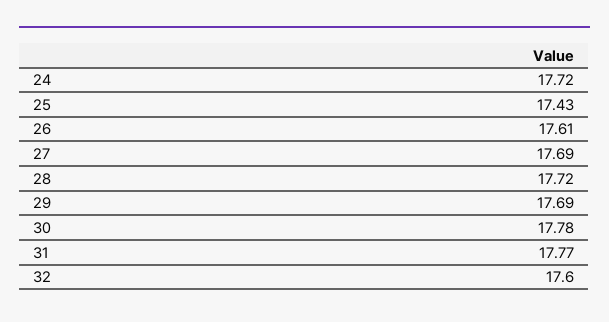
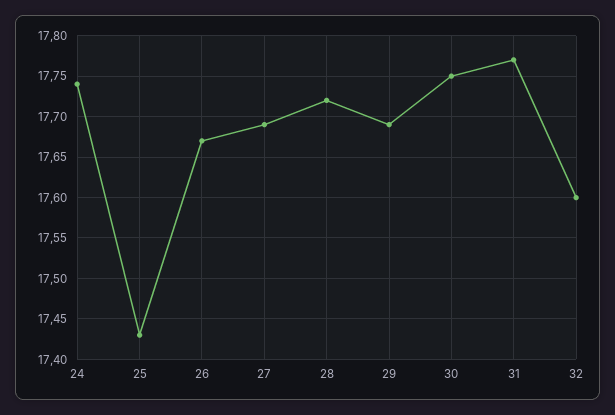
  {
-   "24": 17.72,
+   "24": 17.74,
    "25": 17.43,
-   "26": 17.61,
+   "26": 17.67,
    "27": 17.69,
    "28": 17.72,
    "29": 17.69,
-   "30": 17.78,
+   "30": 17.75,
    "31": 17.77,
    "32": 17.6
  }

